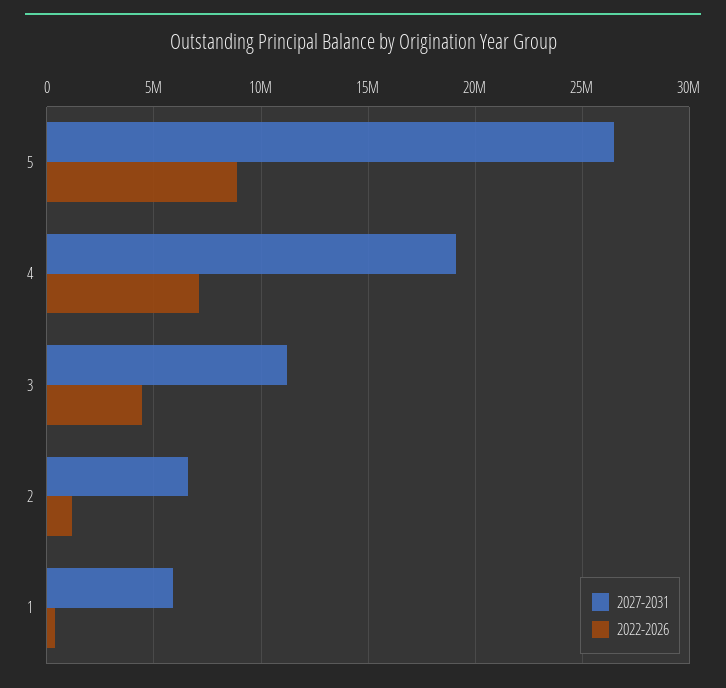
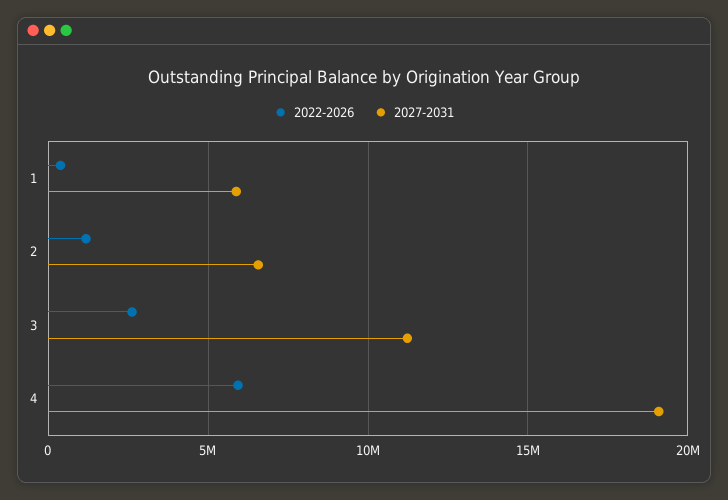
  {
    "2027-2031": {
-     "5": 26500000,
      "4": 19000000,
      "3": 11000000,
      "2": 6500000,
      "1": 6000000
    },
    "2022-2026": {
-     "5": 9000000,
-     "4": 7000000,
+     "4": 6000000,
-     "3": 4500000,
+     "3": 2500000,
      "2": 1000000,
      "1": 500000
    }
  }

